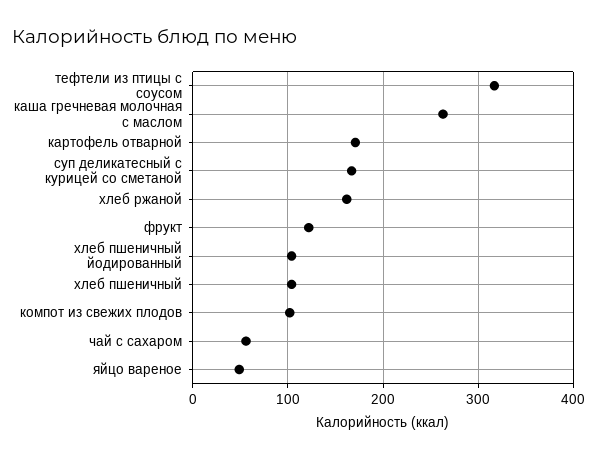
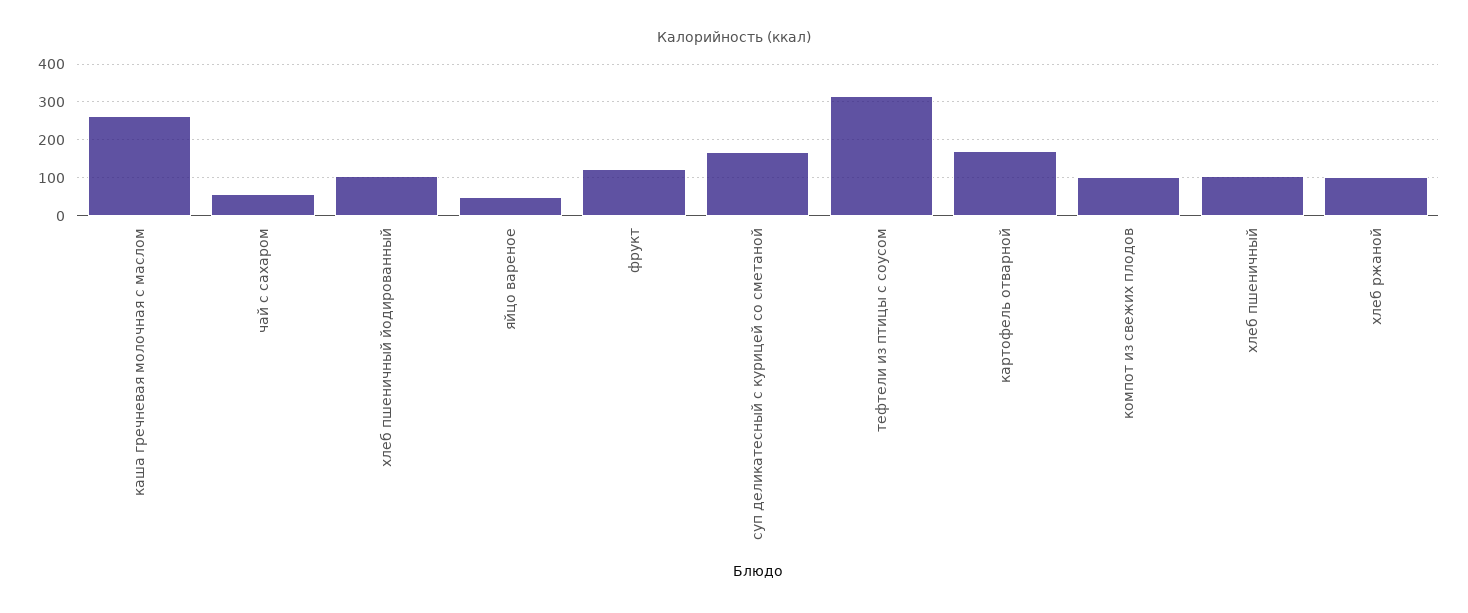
  {
    "тефтели из птицы с соусом": 320,
    "каша гречневая молочная с маслом": 260,
    "картофель отварной": 170,
    "суп деликатесный с курицей со сметаной": 170,
-   "хлеб ржаной": 160,
+   "хлеб ржаной": 100,
    "фрукт": 120,
    "хлеб пшеничный йодированный": 100,
    "хлеб пшеничный": 100,
    "компот из свежих плодов": 100,
    "чай с сахаром": 60,
    "яйцо вареное": 50
  }

